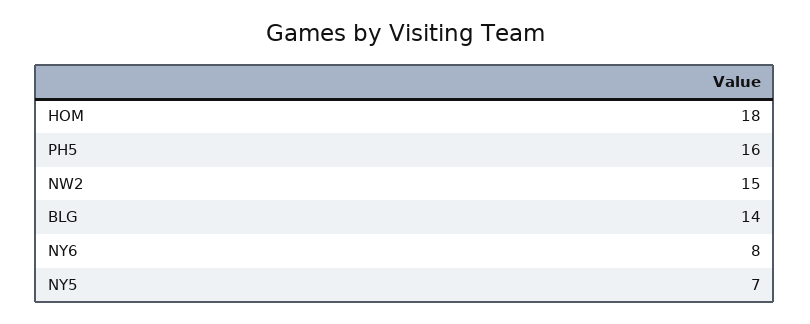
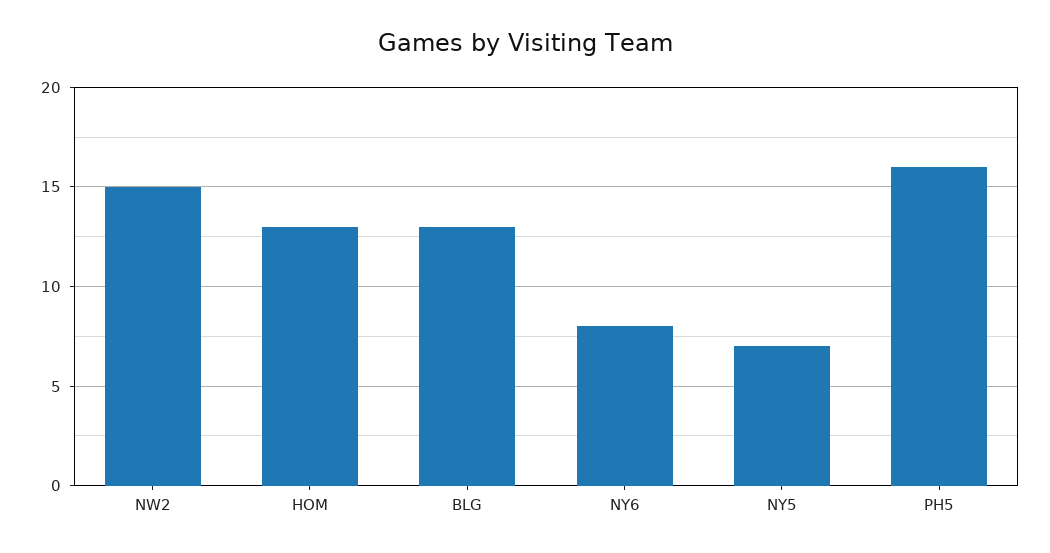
  {
-   "HOM": 18,
+   "HOM": 13,
    "PH5": 16,
    "NW2": 15,
-   "BLG": 14,
+   "BLG": 13,
    "NY6": 8,
    "NY5": 7
  }

